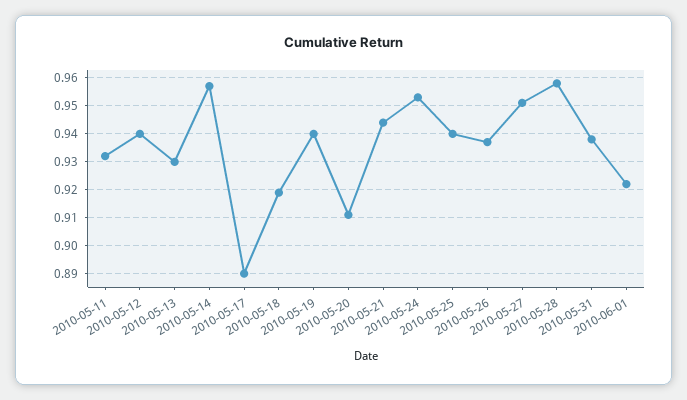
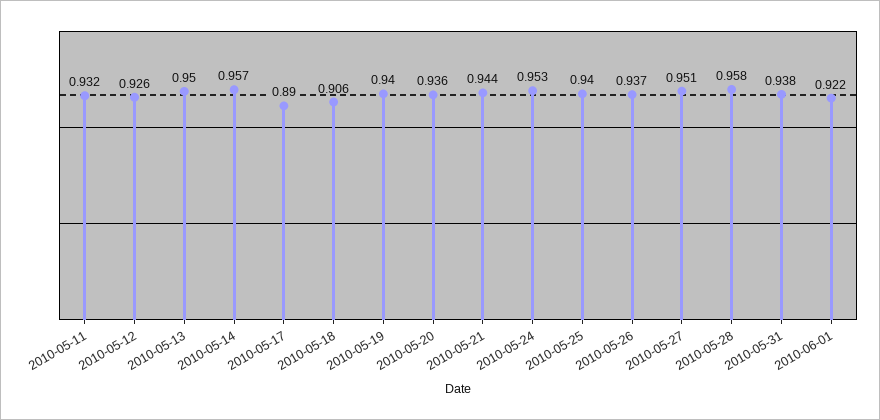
  {
    "2010-05-11": 0.932,
-   "2010-05-12": 0.94,
+   "2010-05-12": 0.926,
-   "2010-05-13": 0.93,
+   "2010-05-13": 0.95,
    "2010-05-14": 0.957,
    "2010-05-17": 0.89,
-   "2010-05-18": 0.92,
+   "2010-05-18": 0.906,
    "2010-05-19": 0.94,
-   "2010-05-20": 0.91,
+   "2010-05-20": 0.936,
    "2010-05-21": 0.944,
    "2010-05-24": 0.953,
    "2010-05-25": 0.94,
    "2010-05-26": 0.937,
    "2010-05-27": 0.951,
    "2010-05-28": 0.958,
    "2010-05-31": 0.938,
    "2010-06-01": 0.922
  }

